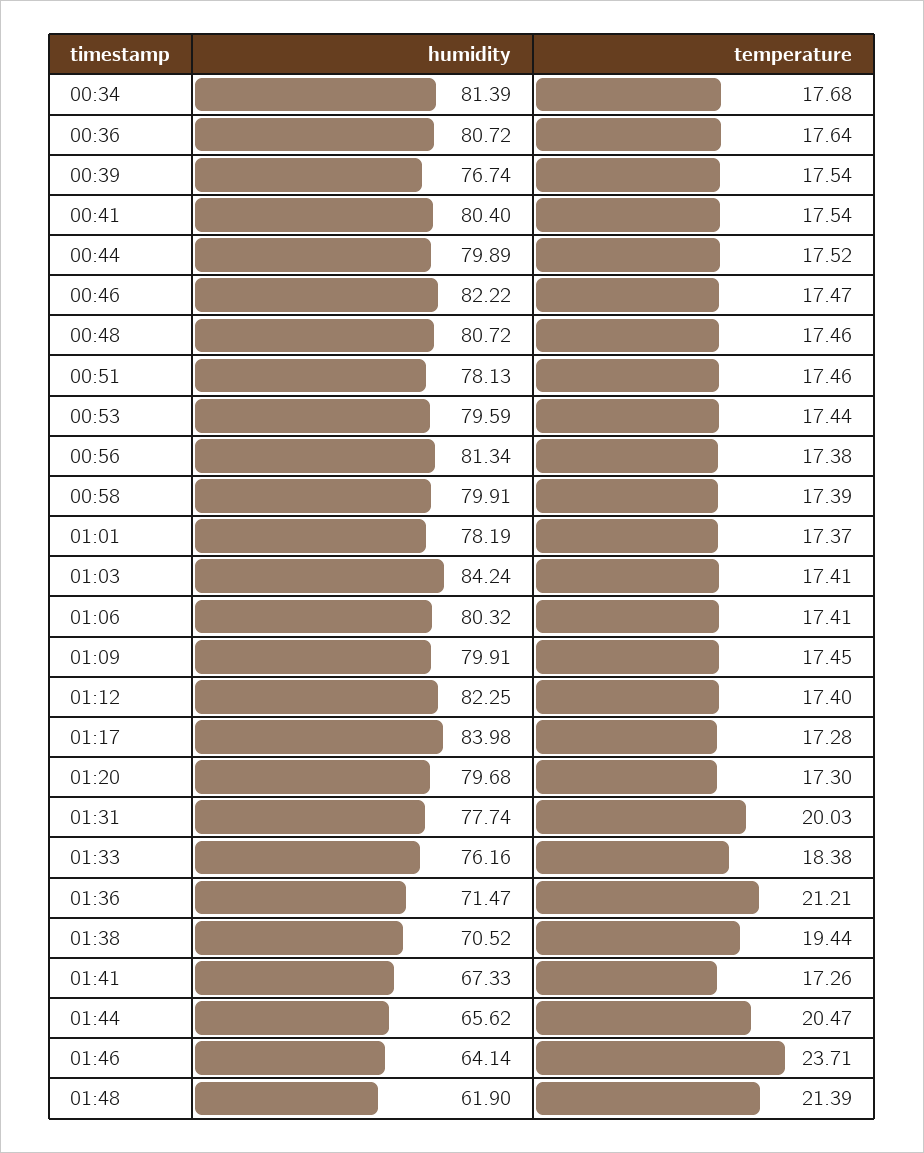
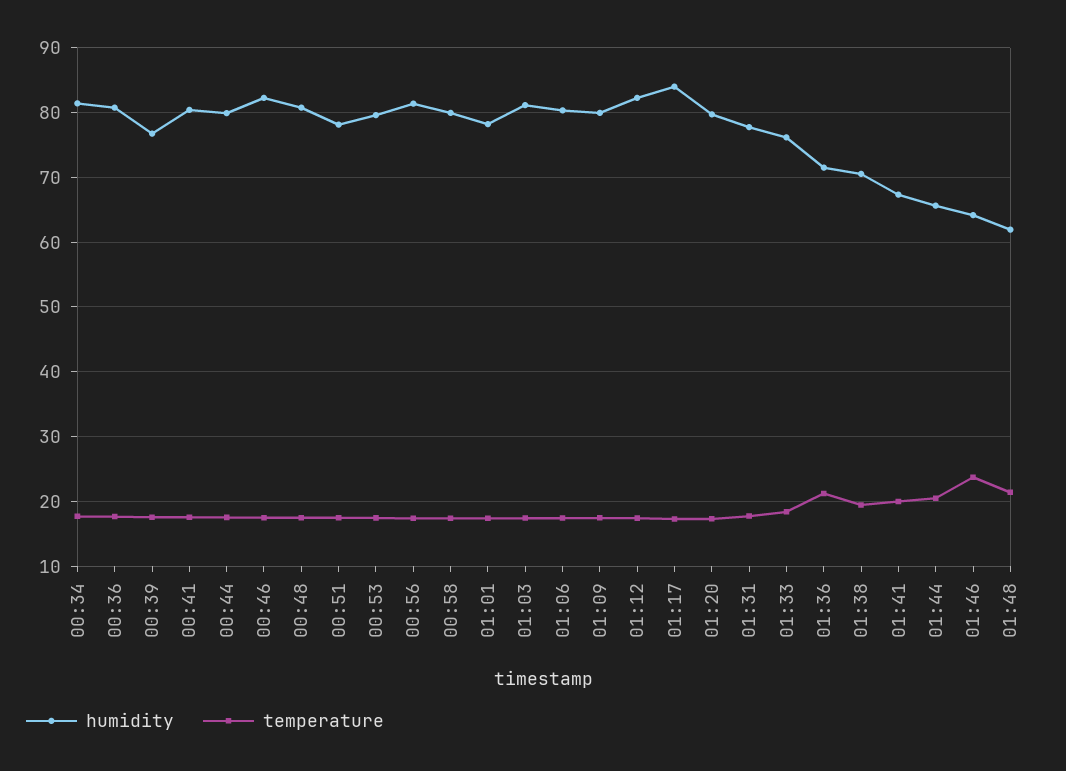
  {
    "humidity": {
      "00:34": 81.39,
      "00:36": 80.72,
      "00:39": 76.74,
      "00:41": 80.4,
      "00:44": 79.89,
      "00:46": 82.22,
      "00:48": 80.72,
      "00:51": 78.13,
      "00:53": 79.59,
      "00:56": 81.34,
      "00:58": 79.91,
      "01:01": 78.19,
-     "01:03": 84.24,
+     "01:03": 81,
      "01:06": 80.32,
      "01:09": 79.91,
      "01:12": 82.25,
      "01:17": 83.98,
      "01:20": 79.68,
      "01:31": 77.74,
      "01:33": 76.16,
      "01:36": 71.47,
      "01:38": 70.52,
      "01:41": 67.33,
      "01:44": 65.62,
      "01:46": 64.14,
      "01:48": 61.9
    },
    "temperature": {
      "00:34": 17.68,
      "00:36": 17.64,
      "00:39": 17.54,
      "00:41": 17.54,
      "00:44": 17.52,
      "00:46": 17.47,
      "00:48": 17.46,
      "00:51": 17.46,
      "00:53": 17.44,
      "00:56": 17.38,
      "00:58": 17.39,
      "01:01": 17.37,
      "01:03": 17.41,
      "01:06": 17.41,
      "01:09": 17.45,
      "01:12": 17.4,
      "01:17": 17.28,
      "01:20": 17.3,
-     "01:31": 20.03,
+     "01:31": 18,
      "01:33": 18.38,
      "01:36": 21.21,
      "01:38": 19.44,
-     "01:41": 17.26,
+     "01:41": 20,
      "01:44": 20.47,
      "01:46": 23.71,
      "01:48": 21.39
    }
  }

